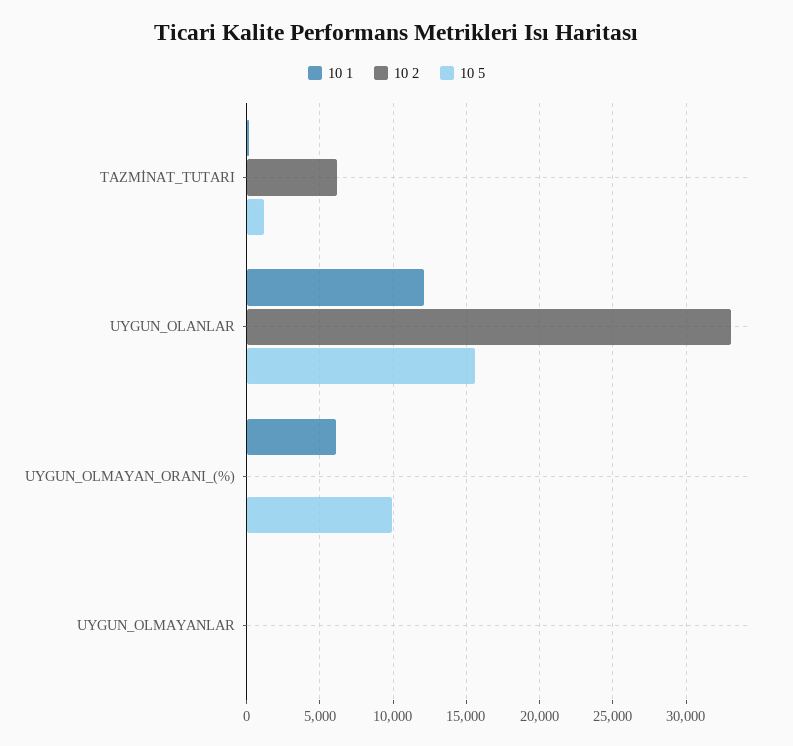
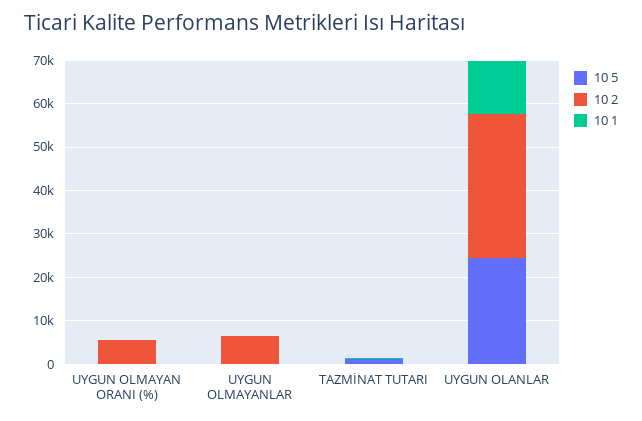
  {
    "10 1": {
      "TAZMİNAT_TUTARI": 0,
      "UYGUN_OLANLAR": 12000,
-     "UYGUN_OLMAYAN_ORANI_(%)": 6000,
+     "UYGUN_OLMAYAN_ORANI_(%)": 0,
      "UYGUN_OLMAYANLAR": 0
    },
    "10 2": {
-     "TAZMİNAT_TUTARI": 6000,
+     "TAZMİNAT_TUTARI": 0,
      "UYGUN_OLANLAR": 33000,
-     "UYGUN_OLMAYAN_ORANI_(%)": 0,
+     "UYGUN_OLMAYAN_ORANI_(%)": 6000,
-     "UYGUN_OLMAYANLAR": 0
+     "UYGUN_OLMAYANLAR": 6000
    },
    "10 5": {
      "TAZMİNAT_TUTARI": 1000,
-     "UYGUN_OLANLAR": 15500,
+     "UYGUN_OLANLAR": 24000,
-     "UYGUN_OLMAYAN_ORANI_(%)": 10000,
+     "UYGUN_OLMAYAN_ORANI_(%)": 0,
      "UYGUN_OLMAYANLAR": 0
    }
  }

